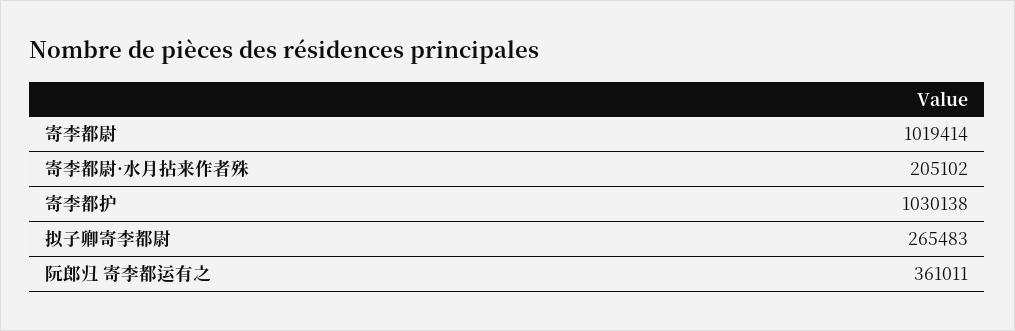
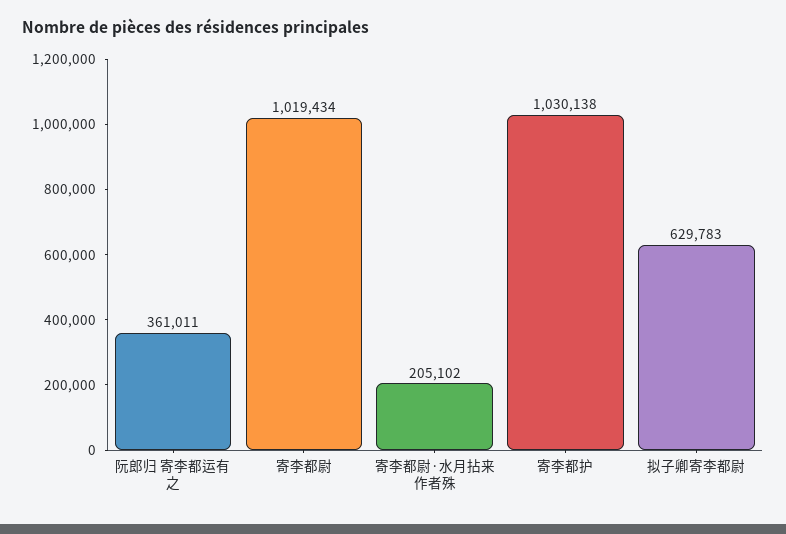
  {
-   "寄李都尉": 1019414,
+   "寄李都尉": 1019434,
    "寄李都尉·水月拈来作者殊": 205102,
    "寄李都护": 1030138,
-   "拟子卿寄李都尉": 265483,
+   "拟子卿寄李都尉": 629783,
    "阮郎归 寄李都运有之": 361011
  }

